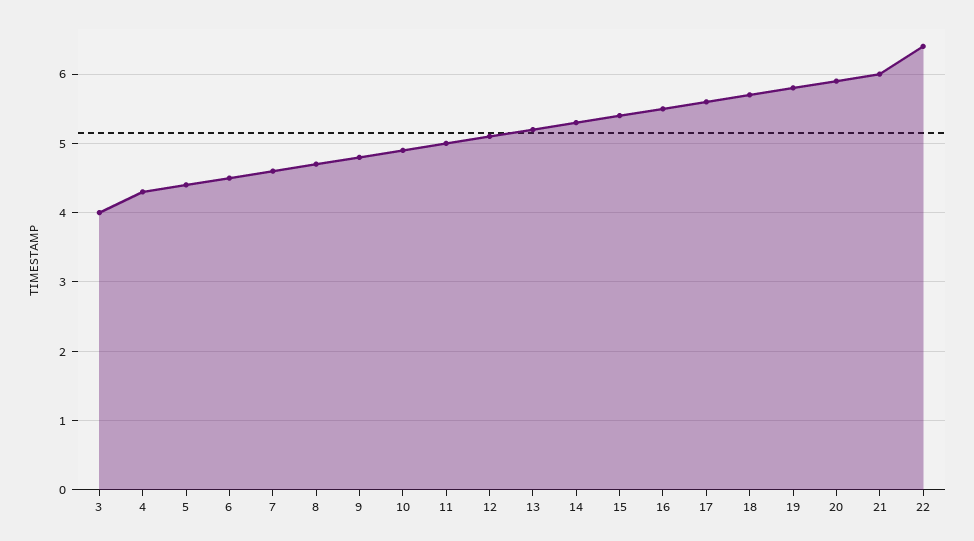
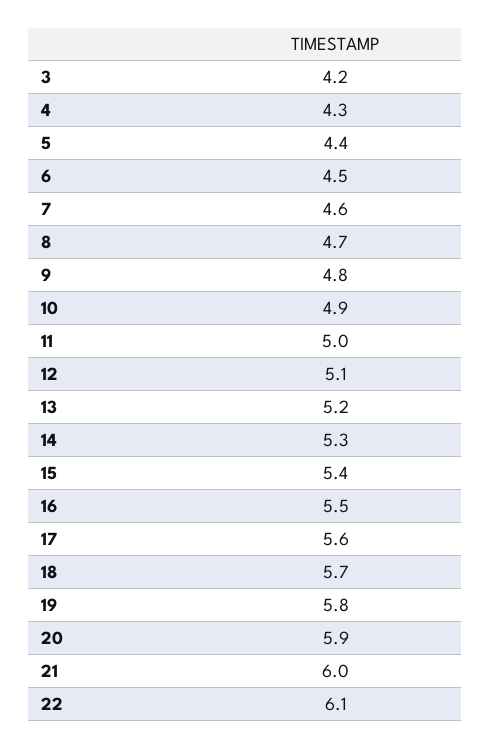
  {
-   "3": 4,
+   "3": 4.2,
    "4": 4.3,
    "5": 4.4,
    "6": 4.5,
    "7": 4.6,
    "8": 4.7,
    "9": 4.8,
    "10": 4.9,
    "11": 5,
    "12": 5.1,
    "13": 5.2,
    "14": 5.3,
    "15": 5.4,
    "16": 5.5,
    "17": 5.6,
    "18": 5.7,
    "19": 5.8,
    "20": 5.9,
    "21": 6,
-   "22": 6.4
+   "22": 6.1
  }

